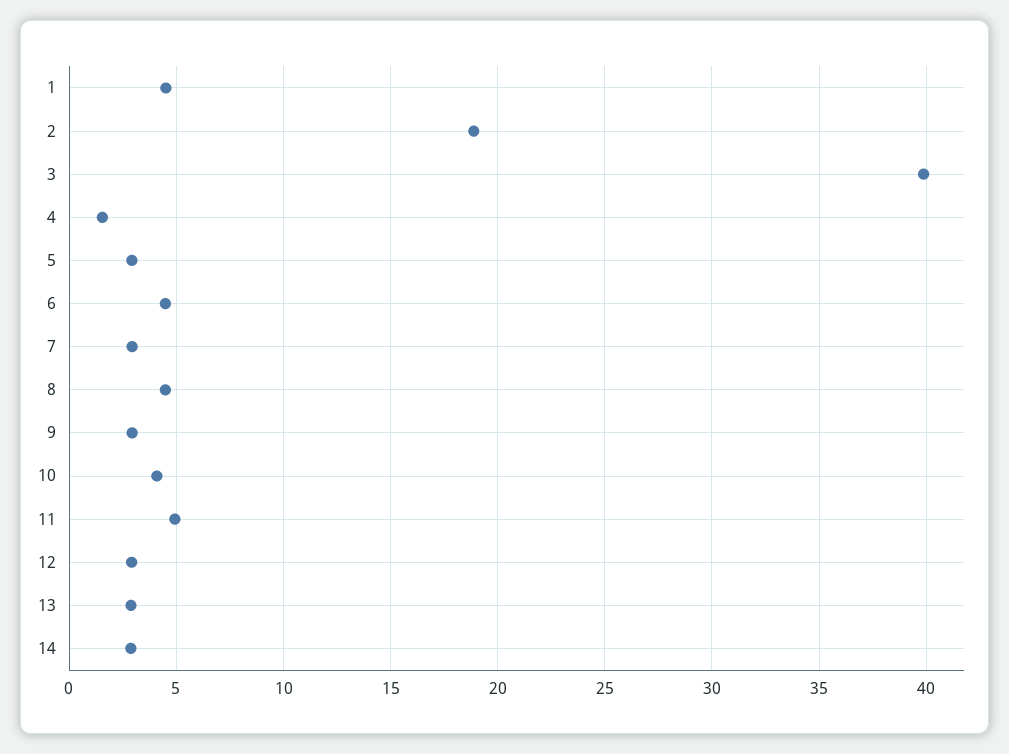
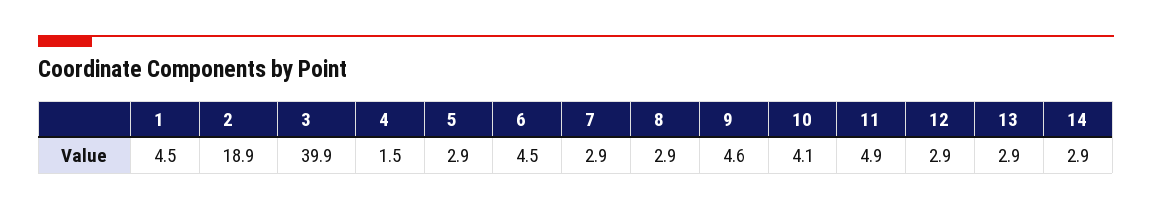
  {
    "1": 4.5,
    "2": 18.9,
    "3": 39.9,
    "4": 1.5,
    "5": 2.9,
    "6": 4.5,
    "7": 2.9,
-   "8": 4.5,
+   "8": 2.9,
-   "9": 3,
+   "9": 4.6,
    "10": 4.1,
    "11": 4.9,
    "12": 2.9,
    "13": 2.9,
    "14": 2.9
  }

